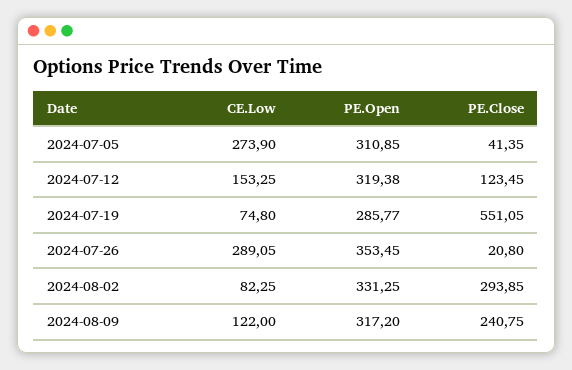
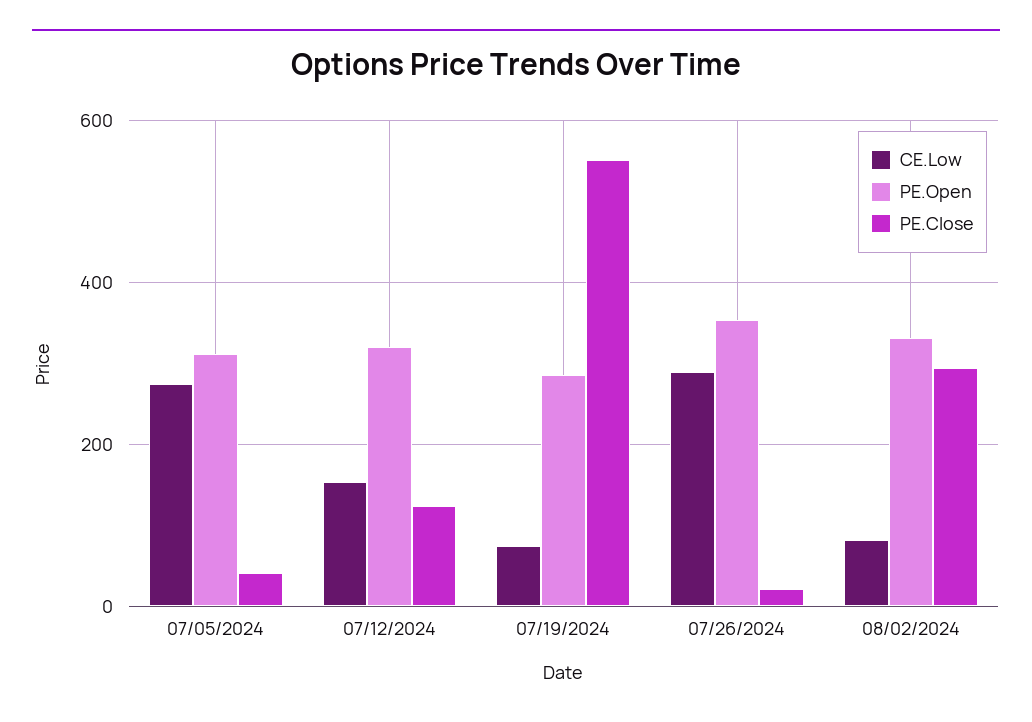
  {
    "CE.Low": {
      "2024-07-05": 273.9,
      "2024-07-12": 153.25,
      "2024-07-19": 74.8,
      "2024-07-26": 289.05,
-     "2024-08-02": 82.25,
+     "2024-08-02": 82.25
-     "2024-08-09": 122
    },
    "PE.Open": {
      "2024-07-05": 310.85,
      "2024-07-12": 319.38,
      "2024-07-19": 285.77,
      "2024-07-26": 353.45,
-     "2024-08-02": 331.25,
+     "2024-08-02": 331.25
-     "2024-08-09": 317.2
    },
    "PE.Close": {
      "2024-07-05": 41.35,
      "2024-07-12": 123.45,
      "2024-07-19": 551.05,
      "2024-07-26": 20.8,
-     "2024-08-02": 293.85,
+     "2024-08-02": 293.85
-     "2024-08-09": 240.75
    }
  }

